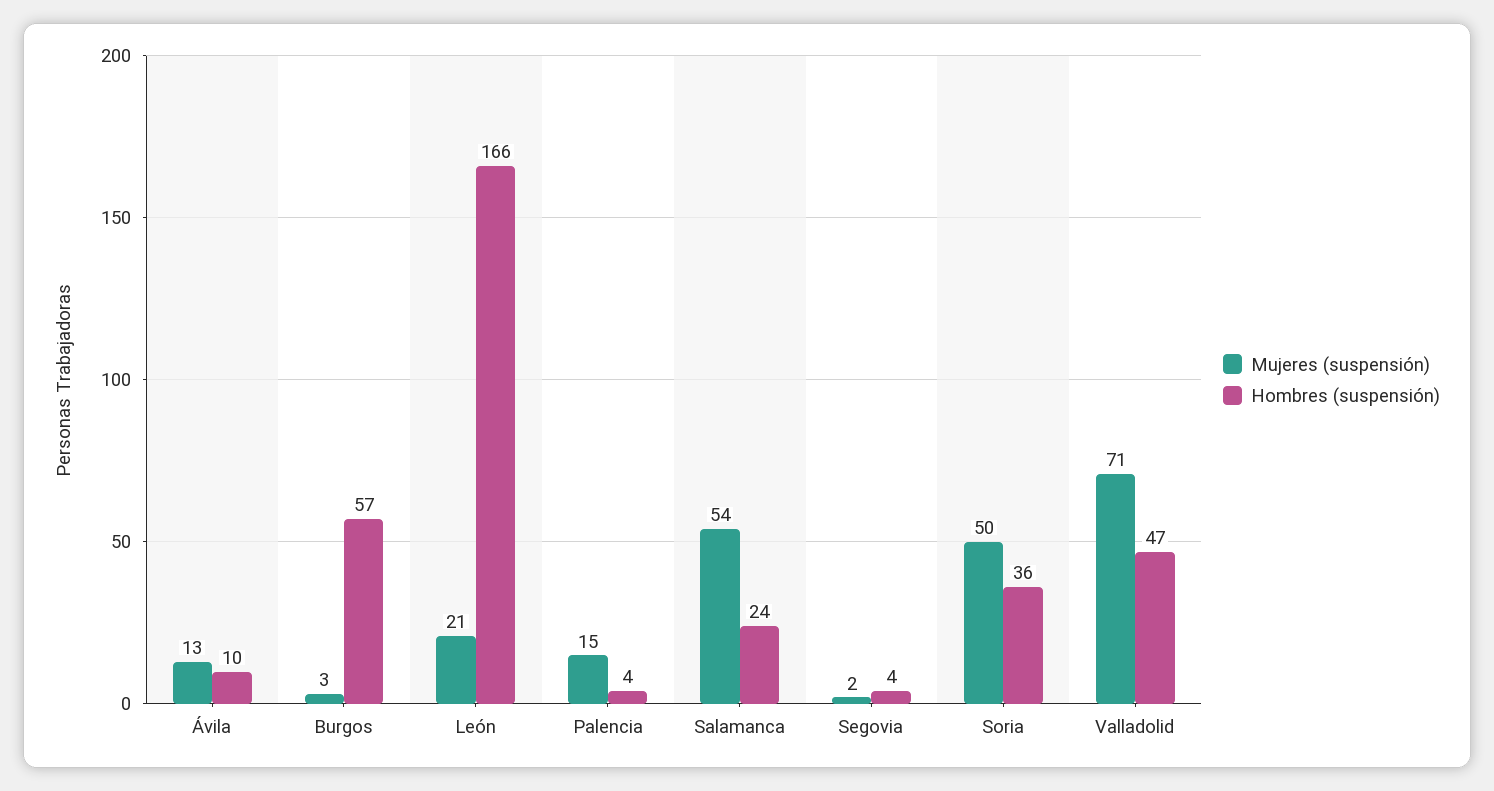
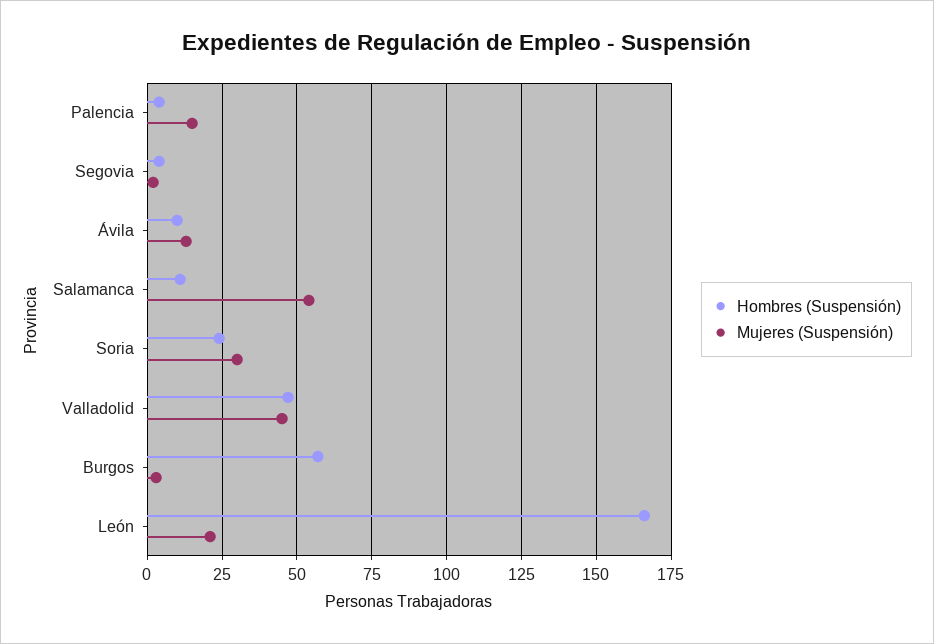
  {
    "Mujeres (suspensión)": {
      "Ávila": 13,
      "Burgos": 3,
      "León": 21,
      "Palencia": 15,
      "Salamanca": 54,
      "Segovia": 2,
-     "Soria": 50,
+     "Soria": 30,
-     "Valladolid": 71
+     "Valladolid": 45
    },
    "Hombres (suspensión)": {
      "Ávila": 10,
      "Burgos": 57,
      "León": 166,
      "Palencia": 4,
-     "Salamanca": 24,
+     "Salamanca": 10,
      "Segovia": 4,
-     "Soria": 36,
+     "Soria": 25,
      "Valladolid": 47
    }
  }

